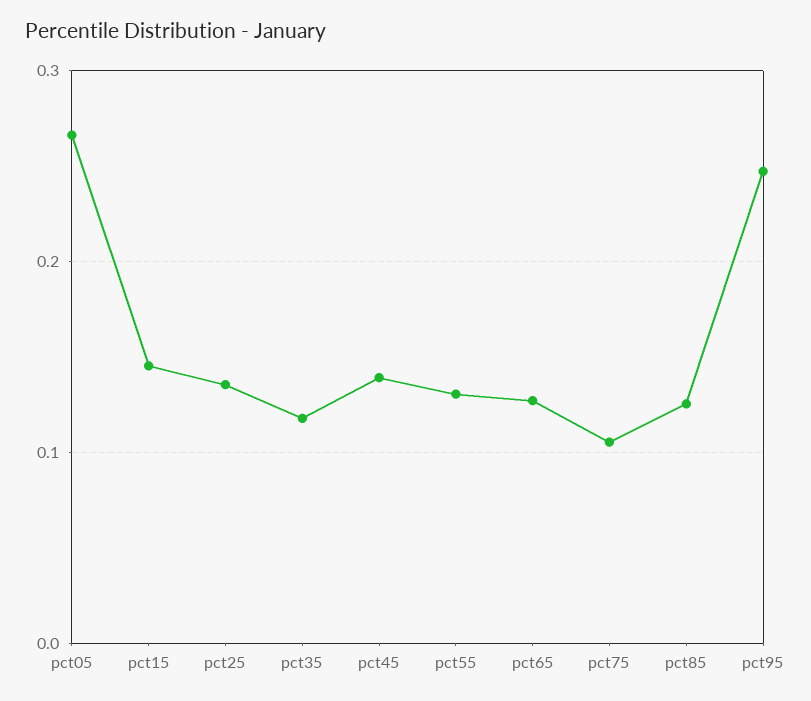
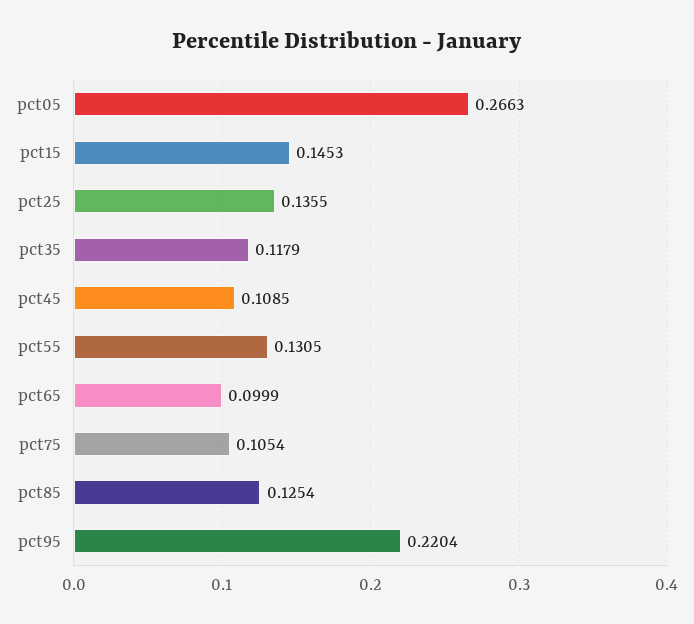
  {
    "pct05": 0.2663,
    "pct15": 0.1453,
    "pct25": 0.1355,
    "pct35": 0.1179,
-   "pct45": 0.14,
+   "pct45": 0.1085,
    "pct55": 0.1305,
-   "pct65": 0.13,
+   "pct65": 0.0999,
    "pct75": 0.1054,
    "pct85": 0.1254,
-   "pct95": 0.25
+   "pct95": 0.2204
  }

